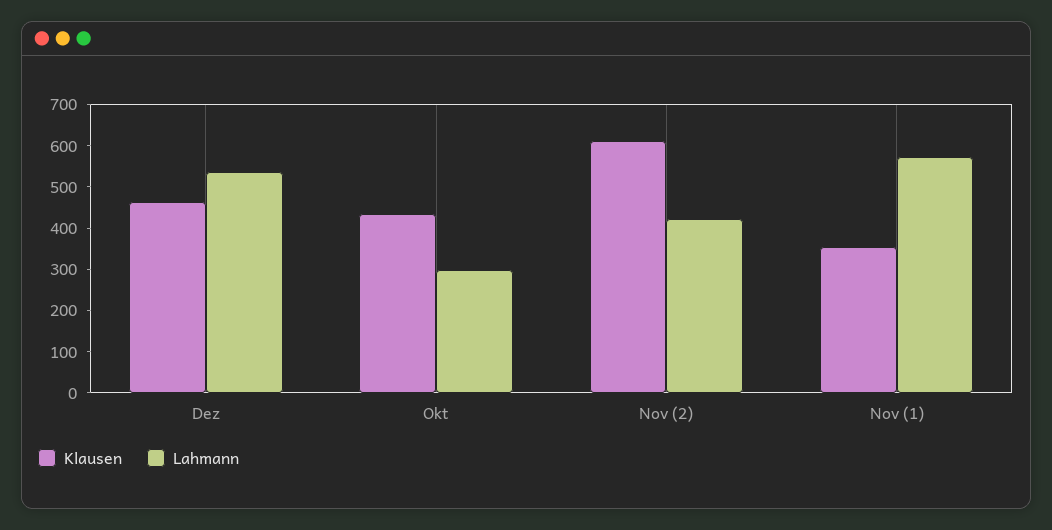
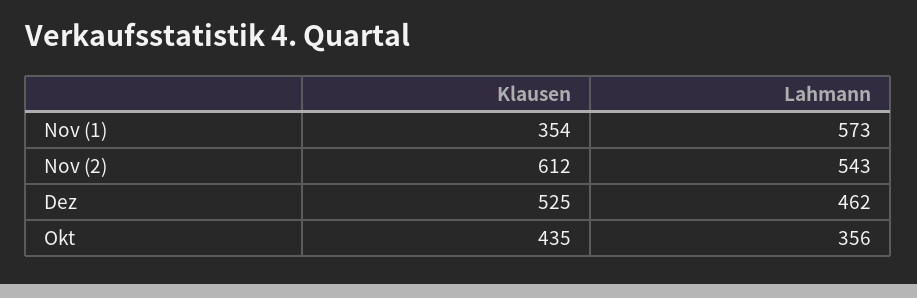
  {
    "Klausen": {
-     "Dez": 460,
+     "Dez": 525,
      "Okt": 435,
      "Nov (2)": 612,
      "Nov (1)": 354
    },
    "Lahmann": {
-     "Dez": 540,
+     "Dez": 462,
-     "Okt": 300,
+     "Okt": 356,
-     "Nov (2)": 420,
+     "Nov (2)": 543,
      "Nov (1)": 573
    }
  }

